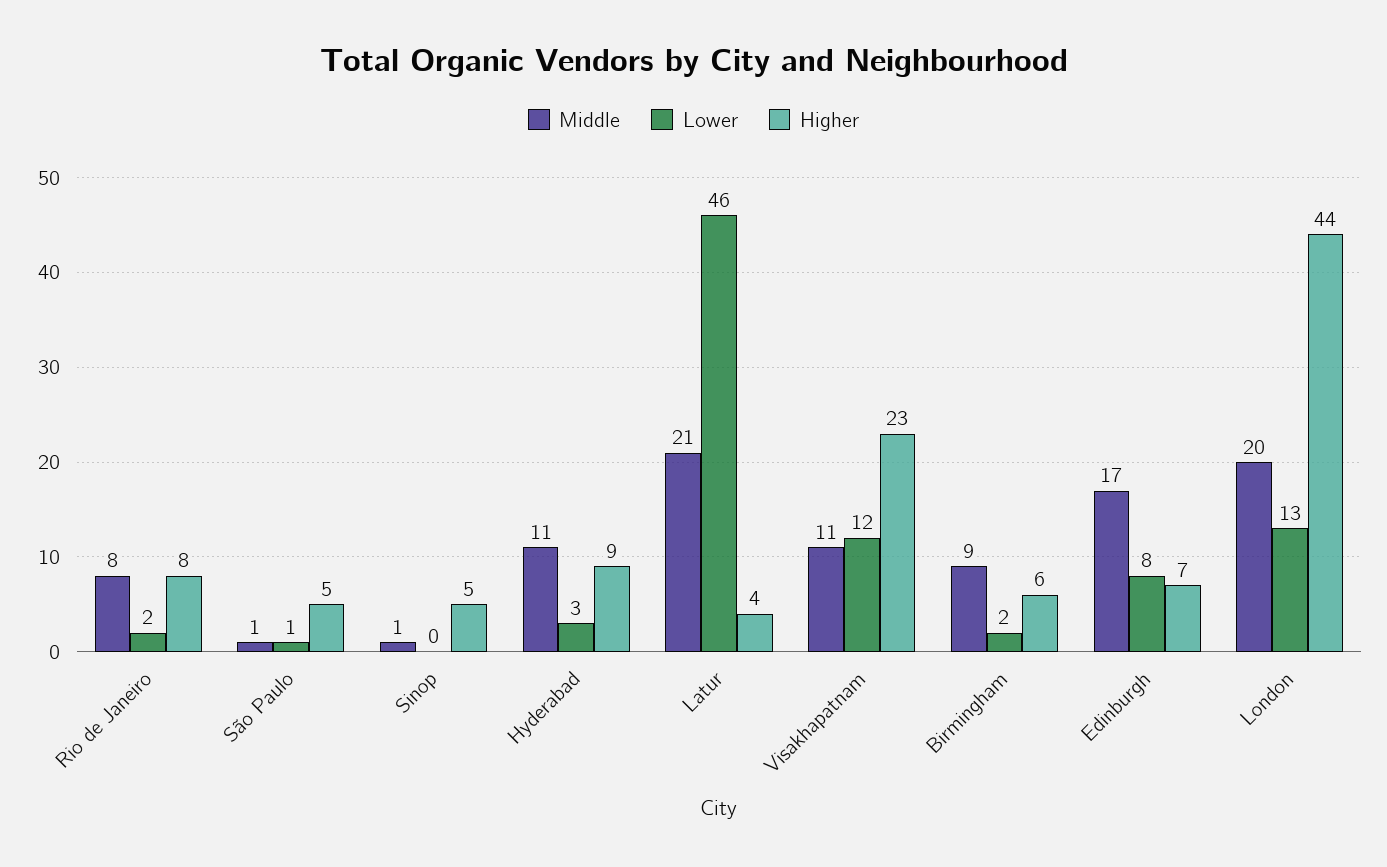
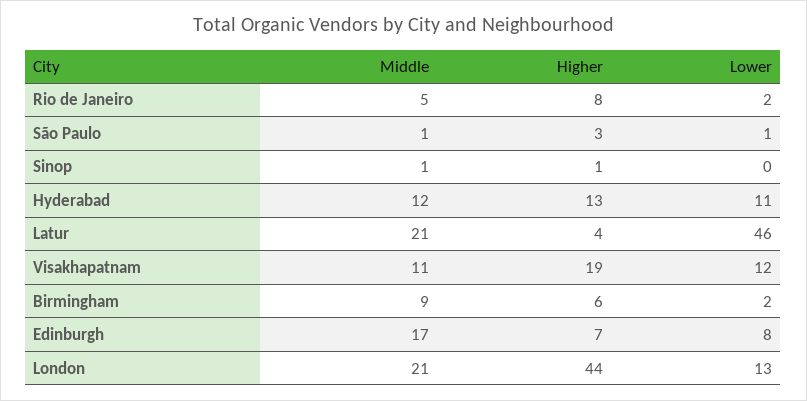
  {
    "Middle": {
-     "Rio de Janeiro": 8,
+     "Rio de Janeiro": 5,
      "São Paulo": 1,
      "Sinop": 1,
-     "Hyderabad": 11,
+     "Hyderabad": 12,
      "Latur": 21,
      "Visakhapatnam": 11,
      "Birmingham": 9,
      "Edinburgh": 17,
-     "London": 20
+     "London": 21
    },
    "Lower": {
      "Rio de Janeiro": 2,
      "São Paulo": 1,
      "Sinop": 0,
-     "Hyderabad": 3,
+     "Hyderabad": 11,
      "Latur": 46,
      "Visakhapatnam": 12,
      "Birmingham": 2,
      "Edinburgh": 8,
      "London": 13
    },
    "Higher": {
      "Rio de Janeiro": 8,
-     "São Paulo": 5,
+     "São Paulo": 3,
-     "Sinop": 5,
+     "Sinop": 1,
-     "Hyderabad": 9,
+     "Hyderabad": 13,
      "Latur": 4,
-     "Visakhapatnam": 23,
+     "Visakhapatnam": 19,
      "Birmingham": 6,
      "Edinburgh": 7,
      "London": 44
    }
  }

